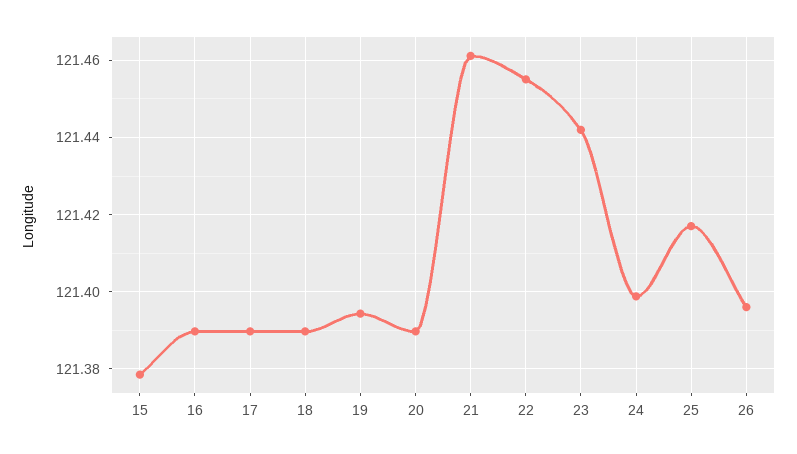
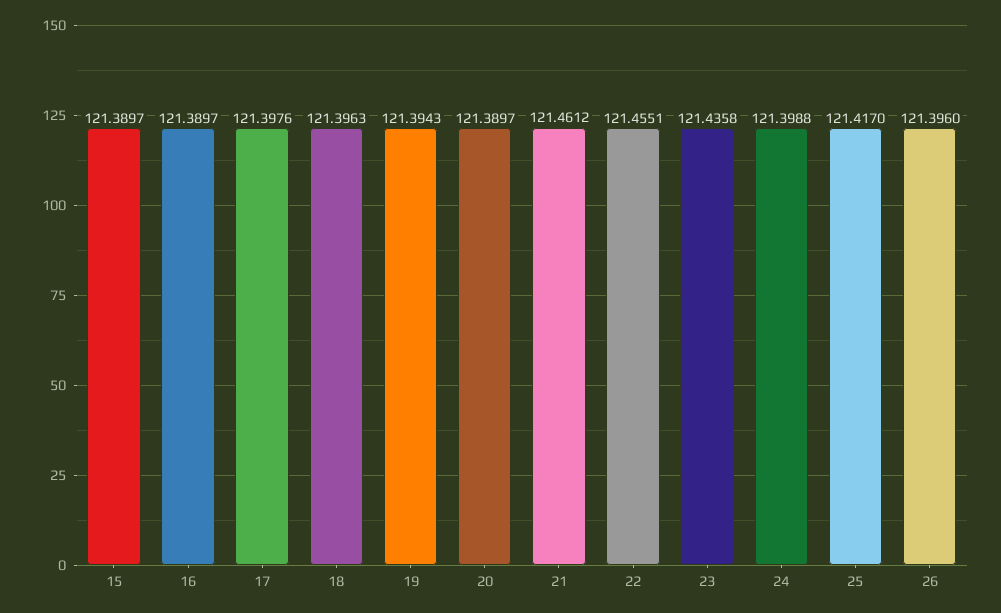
  {
-   "15": 121.378,
+   "15": 121.3897,
    "16": 121.3897,
-   "17": 121.39,
+   "17": 121.3976,
-   "18": 121.39,
+   "18": 121.3963,
    "19": 121.3943,
    "20": 121.3897,
    "21": 121.4612,
    "22": 121.4551,
-   "23": 121.442,
+   "23": 121.4358,
    "24": 121.3988,
    "25": 121.417,
    "26": 121.396
  }

